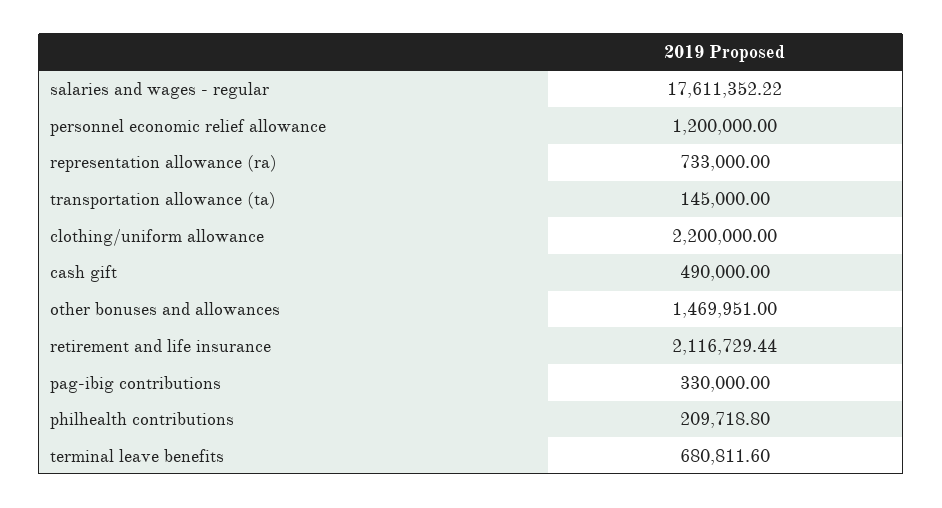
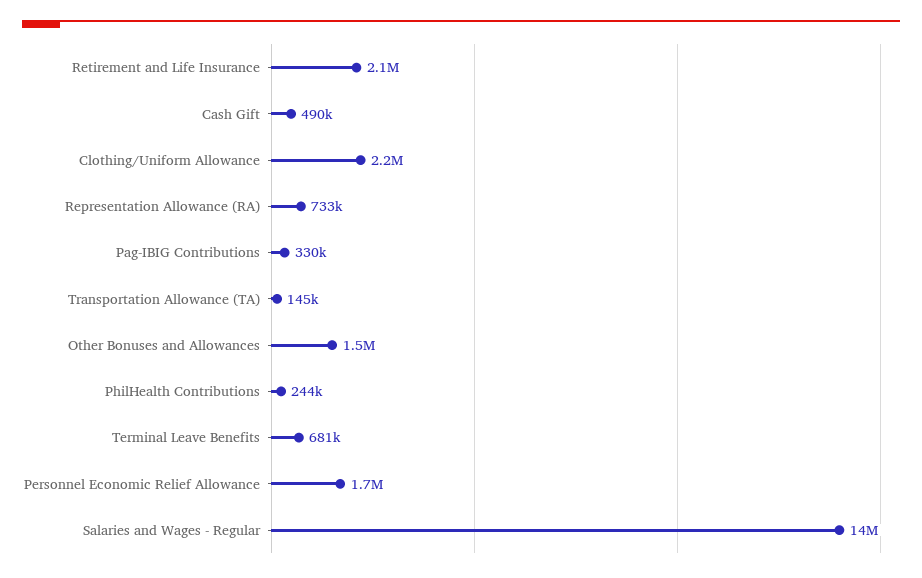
  {
-   "salaries and wages - regular": 17611352.22,
+   "salaries and wages - regular": 14000000,
-   "personnel economic relief allowance": 1200000,
+   "personnel economic relief allowance": 1700000,
    "representation allowance (ra)": 733000,
    "transportation allowance (ta)": 145000,
    "clothing/uniform allowance": 2200000,
    "cash gift": 490000,
    "other bonuses and allowances": 1469951,
    "retirement and life insurance": 2116729.44,
    "pag-ibig contributions": 330000,
-   "philhealth contributions": 209718.8,
+   "philhealth contributions": 244000,
    "terminal leave benefits": 680811.6
  }

